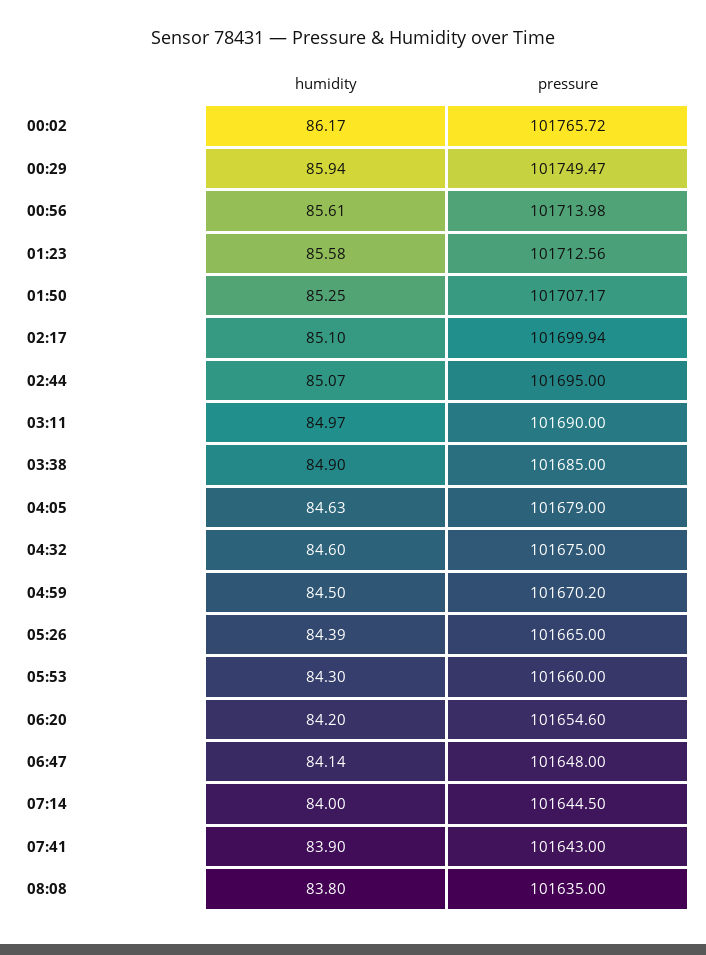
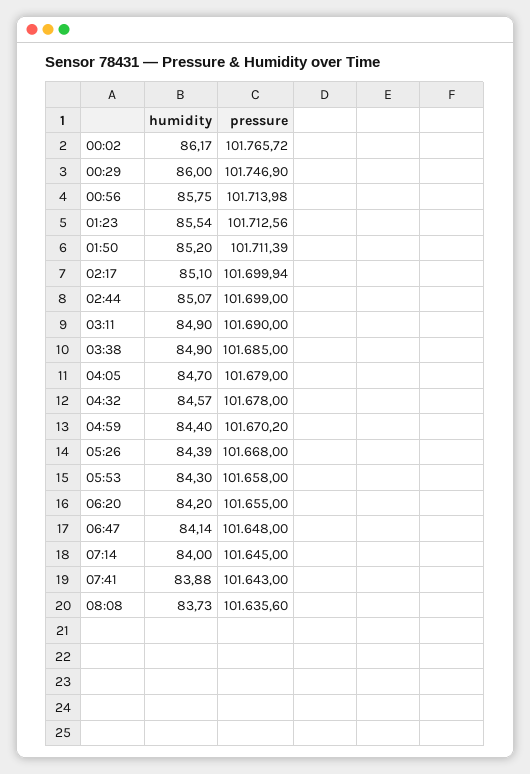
  {
    "humidity": {
      "00:02": 86.17,
-     "00:29": 85.94,
+     "00:29": 86,
-     "00:56": 85.61,
+     "00:56": 85.75,
-     "01:23": 85.58,
+     "01:23": 85.54,
-     "01:50": 85.25,
+     "01:50": 85.2,
      "02:17": 85.1,
      "02:44": 85.07,
-     "03:11": 84.97,
+     "03:11": 84.9,
      "03:38": 84.9,
-     "04:05": 84.63,
+     "04:05": 84.7,
-     "04:32": 84.6,
+     "04:32": 84.57,
-     "04:59": 84.5,
+     "04:59": 84.4,
      "05:26": 84.39,
      "05:53": 84.3,
      "06:20": 84.2,
      "06:47": 84.14,
      "07:14": 84,
-     "07:41": 83.9,
+     "07:41": 83.88,
-     "08:08": 83.8
+     "08:08": 83.73
    },
    "pressure": {
      "00:02": 101765.72,
-     "00:29": 101749.47,
+     "00:29": 101746.9,
      "00:56": 101713.98,
      "01:23": 101712.56,
-     "01:50": 101707.17,
+     "01:50": 101711.39,
      "02:17": 101699.94,
-     "02:44": 101695,
+     "02:44": 101699,
      "03:11": 101690,
      "03:38": 101685,
      "04:05": 101679,
-     "04:32": 101675,
+     "04:32": 101678,
      "04:59": 101670.2,
-     "05:26": 101665,
+     "05:26": 101668,
-     "05:53": 101660,
+     "05:53": 101658,
-     "06:20": 101654.6,
+     "06:20": 101655,
      "06:47": 101648,
-     "07:14": 101644.5,
+     "07:14": 101645,
      "07:41": 101643,
-     "08:08": 101635
+     "08:08": 101635.6
    }
  }

